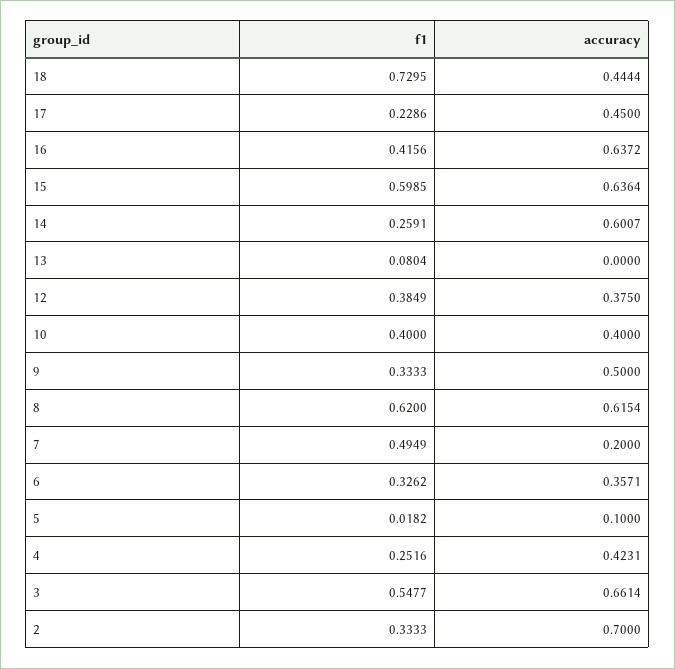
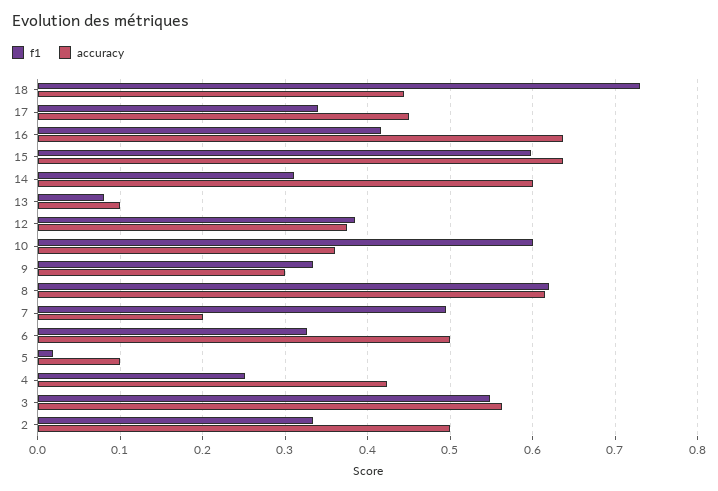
  {
    "f1": {
      "18": 0.7295,
-     "17": 0.2286,
+     "17": 0.34,
      "16": 0.4156,
      "15": 0.5985,
-     "14": 0.2591,
+     "14": 0.31,
      "13": 0.0804,
      "12": 0.3849,
-     "10": 0.4,
+     "10": 0.6,
      "9": 0.3333,
      "8": 0.62,
      "7": 0.4949,
      "6": 0.3262,
      "5": 0.0182,
      "4": 0.2516,
      "3": 0.5477,
      "2": 0.3333
    },
    "accuracy": {
      "18": 0.4444,
      "17": 0.45,
      "16": 0.6372,
      "15": 0.6364,
      "14": 0.6007,
-     "13": 0,
+     "13": 0.1,
      "12": 0.375,
-     "10": 0.4,
+     "10": 0.36,
-     "9": 0.5,
+     "9": 0.3,
      "8": 0.6154,
      "7": 0.2,
-     "6": 0.3571,
+     "6": 0.5,
      "5": 0.1,
      "4": 0.4231,
-     "3": 0.6614,
+     "3": 0.56,
-     "2": 0.7
+     "2": 0.5
    }
  }

